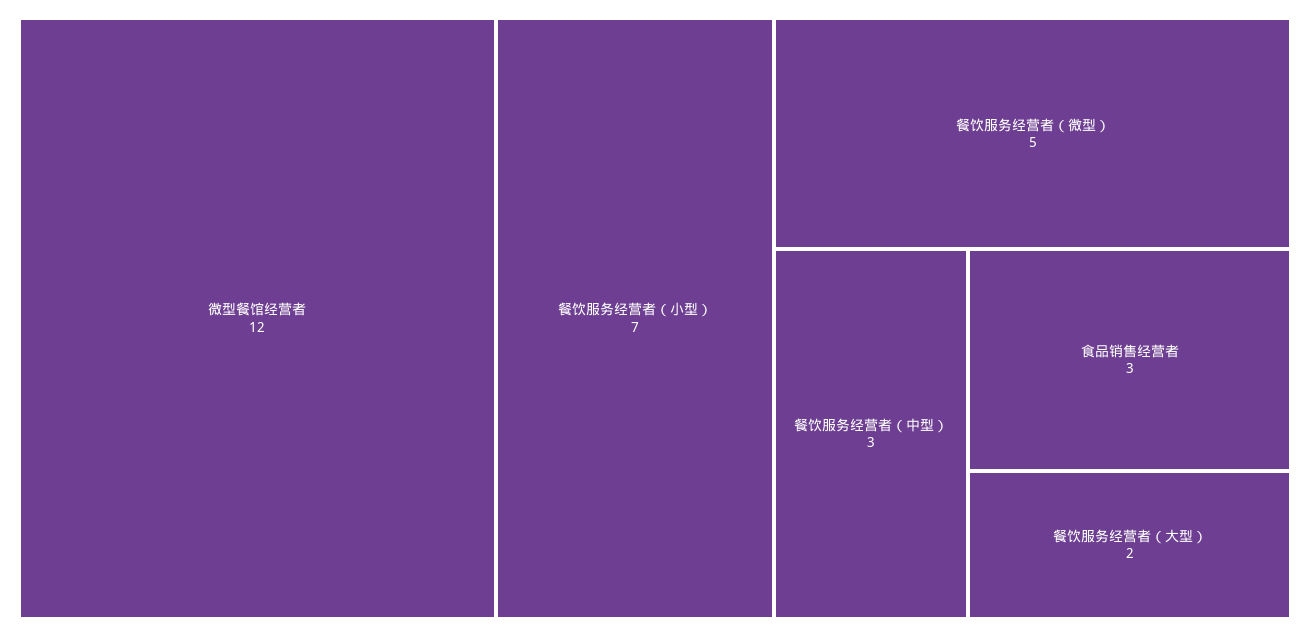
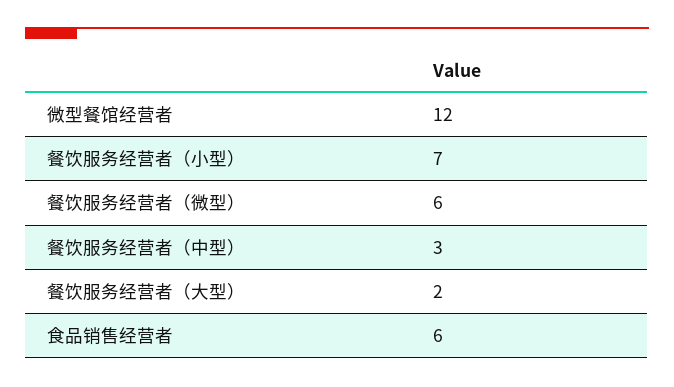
  {
    "微型餐馆经营者": 12,
    "餐饮服务经营者（小型）": 7,
-   "餐饮服务经营者（微型）": 5,
+   "餐饮服务经营者（微型）": 6,
    "餐饮服务经营者（中型）": 3,
-   "食品销售经营者": 3,
+   "食品销售经营者": 6,
    "餐饮服务经营者（大型）": 2
  }

